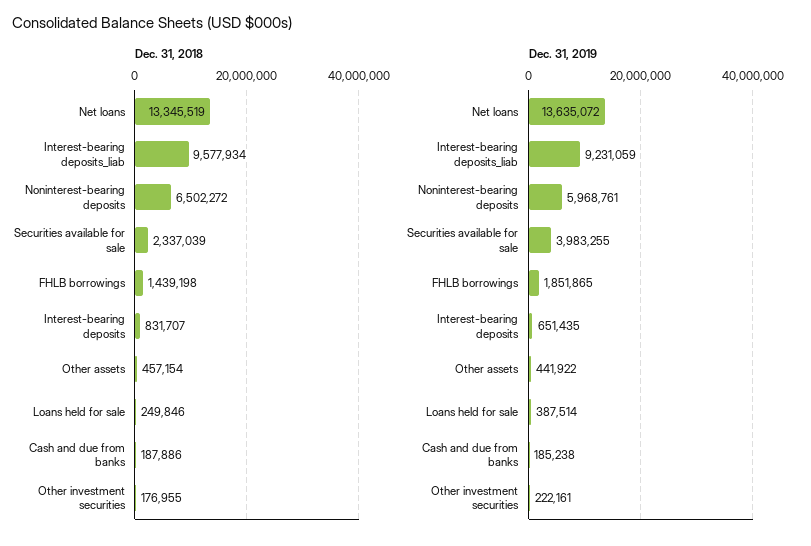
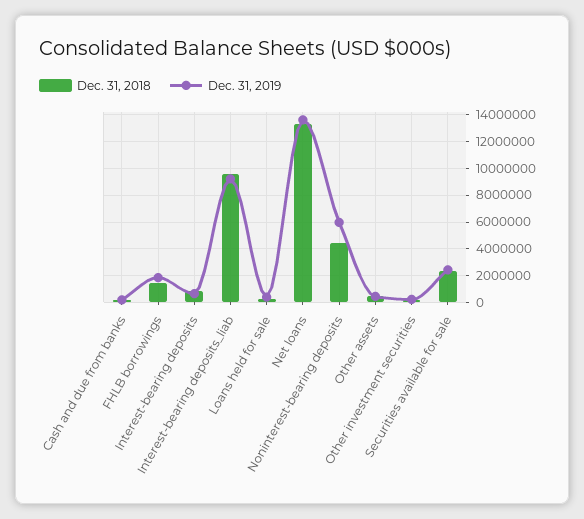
  {
    "Dec. 31, 2018": {
      "Net loans": 13345519,
      "Interest-bearing deposits_liab": 9577934,
-     "Noninterest-bearing deposits": 6502272,
+     "Noninterest-bearing deposits": 4500000,
      "Securities available for sale": 2337039,
      "FHLB borrowings": 1439198,
      "Interest-bearing deposits": 831707,
      "Other assets": 457154,
      "Loans held for sale": 249846,
      "Cash and due from banks": 187886,
      "Other investment securities": 176955
    },
    "Dec. 31, 2019": {
      "Net loans": 13635072,
      "Interest-bearing deposits_liab": 9231059,
      "Noninterest-bearing deposits": 5968761,
-     "Securities available for sale": 3983255,
+     "Securities available for sale": 2500000,
      "FHLB borrowings": 1851865,
      "Interest-bearing deposits": 651435,
      "Other assets": 441922,
      "Loans held for sale": 387514,
      "Cash and due from banks": 185238,
      "Other investment securities": 222161
    }
  }

